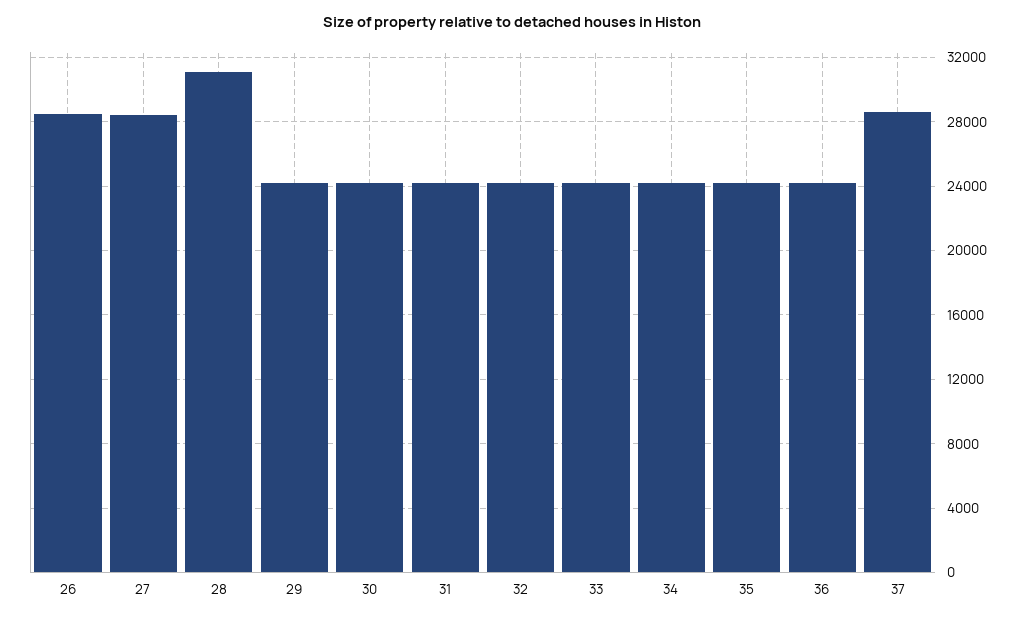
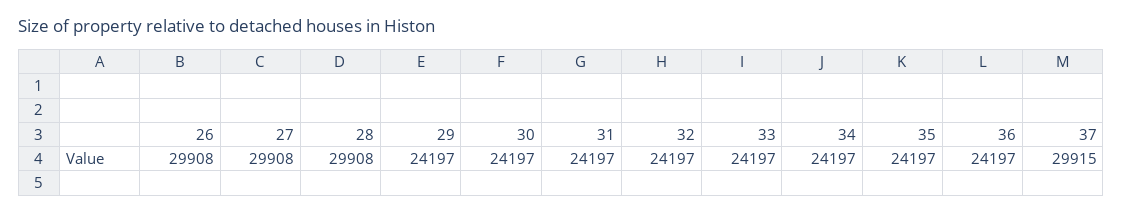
  {
-   "26": 28500,
+   "26": 29908,
-   "27": 28500,
+   "27": 29908,
-   "28": 31000,
+   "28": 29908,
    "29": 24197,
    "30": 24197,
    "31": 24197,
    "32": 24197,
    "33": 24197,
    "34": 24197,
    "35": 24197,
    "36": 24197,
-   "37": 28500
+   "37": 29915
  }

